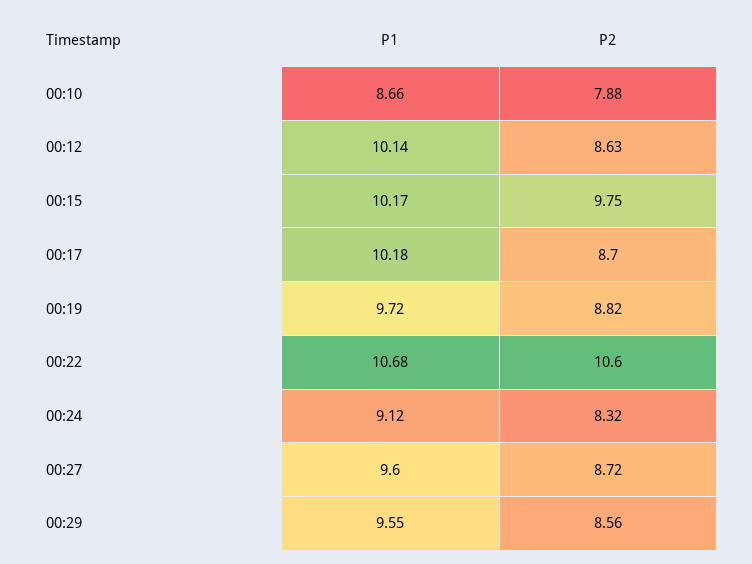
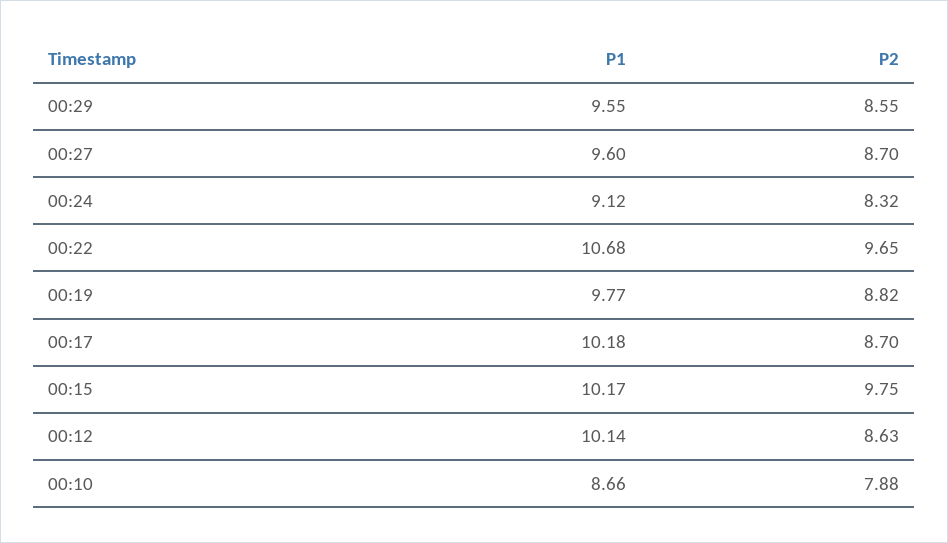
  {
    "P1": {
      "00:10": 8.66,
      "00:12": 10.14,
      "00:15": 10.17,
      "00:17": 10.18,
-     "00:19": 9.72,
+     "00:19": 9.77,
      "00:22": 10.68,
      "00:24": 9.12,
      "00:27": 9.6,
      "00:29": 9.55
    },
    "P2": {
      "00:10": 7.88,
      "00:12": 8.63,
      "00:15": 9.75,
      "00:17": 8.7,
      "00:19": 8.82,
-     "00:22": 10.6,
+     "00:22": 9.65,
      "00:24": 8.32,
-     "00:27": 8.72,
+     "00:27": 8.7,
-     "00:29": 8.56
+     "00:29": 8.55
    }
  }

